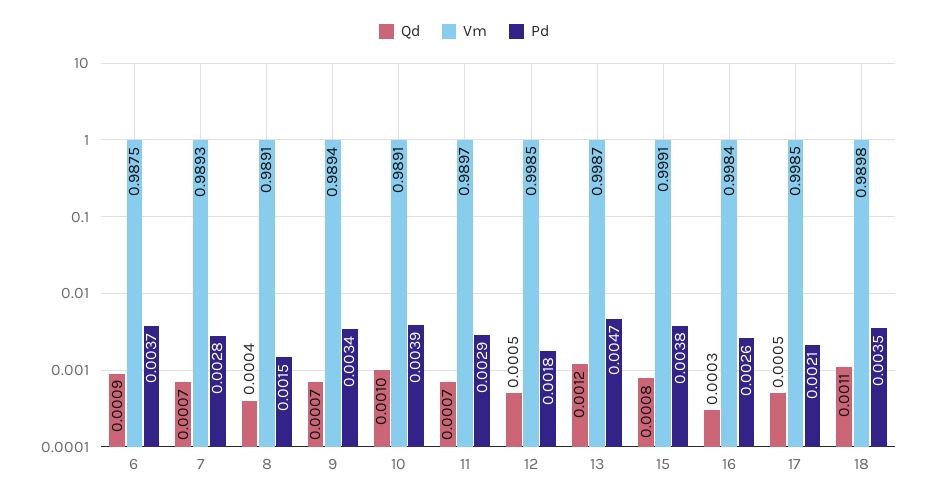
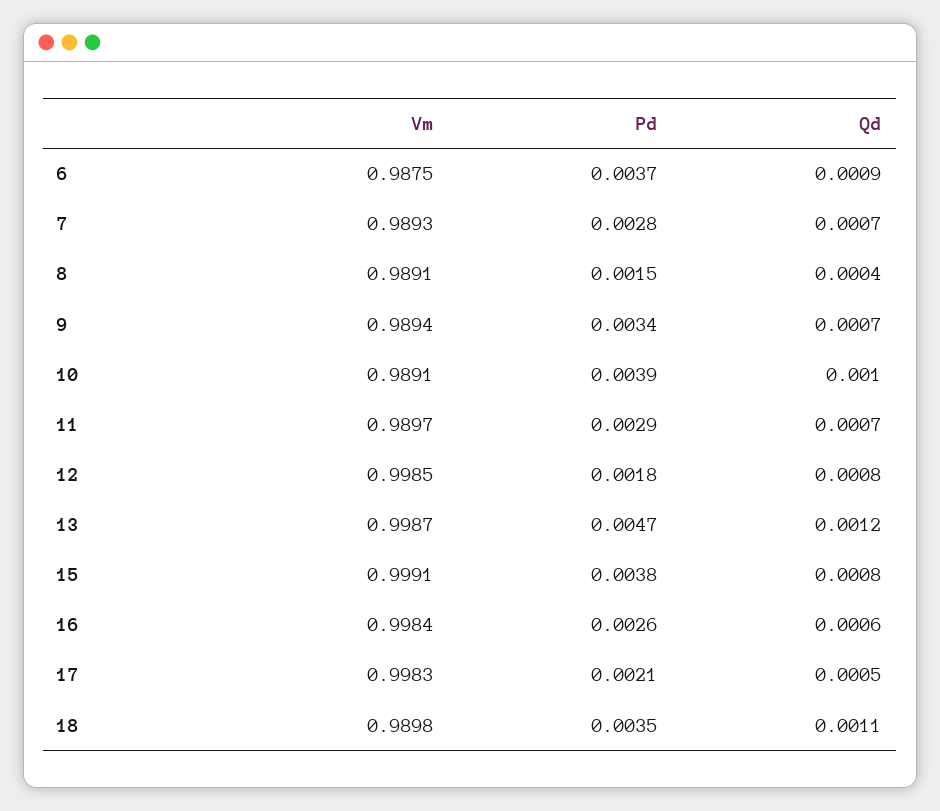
  {
    "Qd": {
      "6": 0.0009,
      "7": 0.0007,
      "8": 0.0004,
      "9": 0.0007,
      "10": 0.001,
      "11": 0.0007,
-     "12": 0.0005,
+     "12": 0.0008,
      "13": 0.0012,
      "15": 0.0008,
-     "16": 0.0003,
+     "16": 0.0006,
      "17": 0.0005,
      "18": 0.0011
    },
    "Vm": {
      "6": 0.9875,
      "7": 0.9893,
      "8": 0.9891,
      "9": 0.9894,
      "10": 0.9891,
      "11": 0.9897,
      "12": 0.9985,
      "13": 0.9987,
      "15": 0.9991,
      "16": 0.9984,
-     "17": 0.9985,
+     "17": 0.9983,
      "18": 0.9898
    },
    "Pd": {
      "6": 0.0037,
      "7": 0.0028,
      "8": 0.0015,
      "9": 0.0034,
      "10": 0.0039,
      "11": 0.0029,
      "12": 0.0018,
      "13": 0.0047,
      "15": 0.0038,
      "16": 0.0026,
      "17": 0.0021,
      "18": 0.0035
    }
  }

